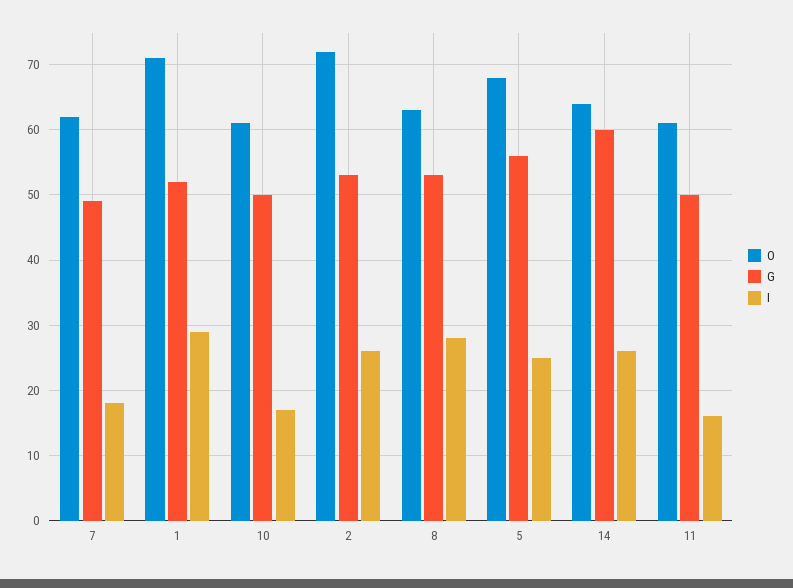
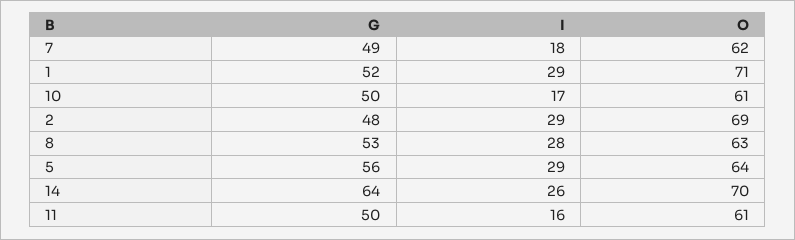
  {
    "O": {
      "7": 62,
      "1": 71,
      "10": 61,
-     "2": 72,
+     "2": 69,
      "8": 63,
-     "5": 68,
+     "5": 64,
-     "14": 64,
+     "14": 70,
      "11": 61
    },
    "G": {
      "7": 49,
      "1": 52,
      "10": 50,
-     "2": 53,
+     "2": 48,
      "8": 53,
      "5": 56,
-     "14": 60,
+     "14": 64,
      "11": 50
    },
    "I": {
      "7": 18,
      "1": 29,
      "10": 17,
-     "2": 26,
+     "2": 29,
      "8": 28,
-     "5": 25,
+     "5": 29,
      "14": 26,
      "11": 16
    }
  }

